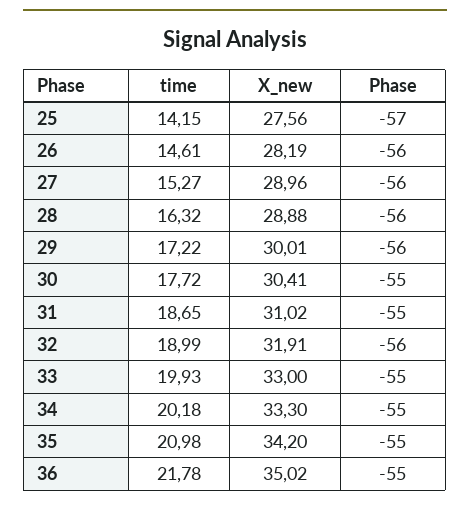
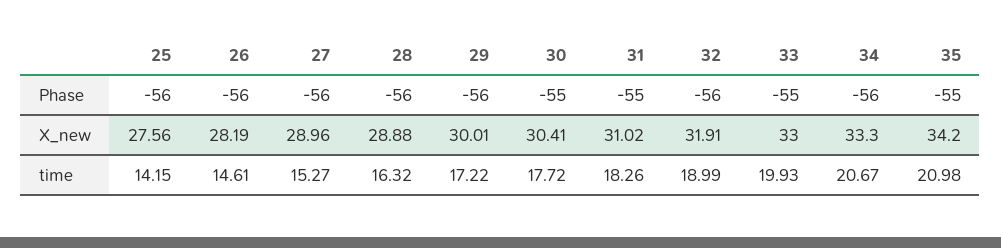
  {
    "time": {
      "25": 14.15,
      "26": 14.61,
      "27": 15.27,
      "28": 16.32,
      "29": 17.22,
      "30": 17.72,
-     "31": 18.65,
+     "31": 18.26,
      "32": 18.99,
      "33": 19.93,
-     "34": 20.18,
+     "34": 20.67,
-     "35": 20.98,
+     "35": 20.98
-     "36": 21.78
    },
    "X_new": {
      "25": 27.56,
      "26": 28.19,
      "27": 28.96,
      "28": 28.88,
      "29": 30.01,
      "30": 30.41,
      "31": 31.02,
      "32": 31.91,
      "33": 33,
      "34": 33.3,
-     "35": 34.2,
+     "35": 34.2
-     "36": 35.02
    },
    "Phase": {
-     "25": -57,
+     "25": -56,
      "26": -56,
      "27": -56,
      "28": -56,
      "29": -56,
      "30": -55,
      "31": -55,
      "32": -56,
      "33": -55,
-     "34": -55,
+     "34": -56,
-     "35": -55,
+     "35": -55
-     "36": -55
    }
  }

